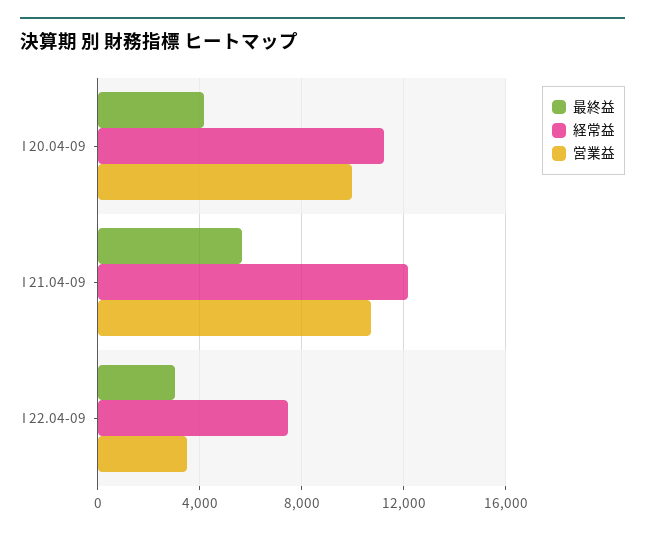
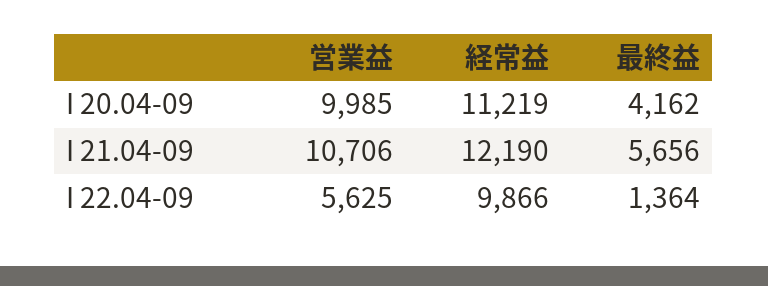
  {
    "最終益": {
      "I 20.04-09": 4162,
      "I 21.04-09": 5656,
-     "I 22.04-09": 3000
+     "I 22.04-09": 1364
    },
    "経常益": {
      "I 20.04-09": 11219,
      "I 21.04-09": 12190,
-     "I 22.04-09": 7500
+     "I 22.04-09": 9866
    },
    "営業益": {
      "I 20.04-09": 9985,
      "I 21.04-09": 10706,
-     "I 22.04-09": 3500
+     "I 22.04-09": 5625
    }
  }

